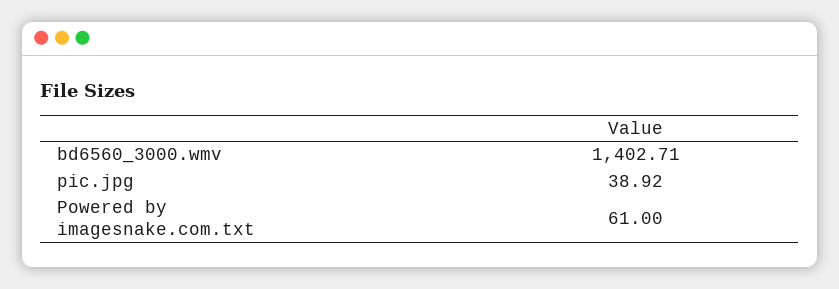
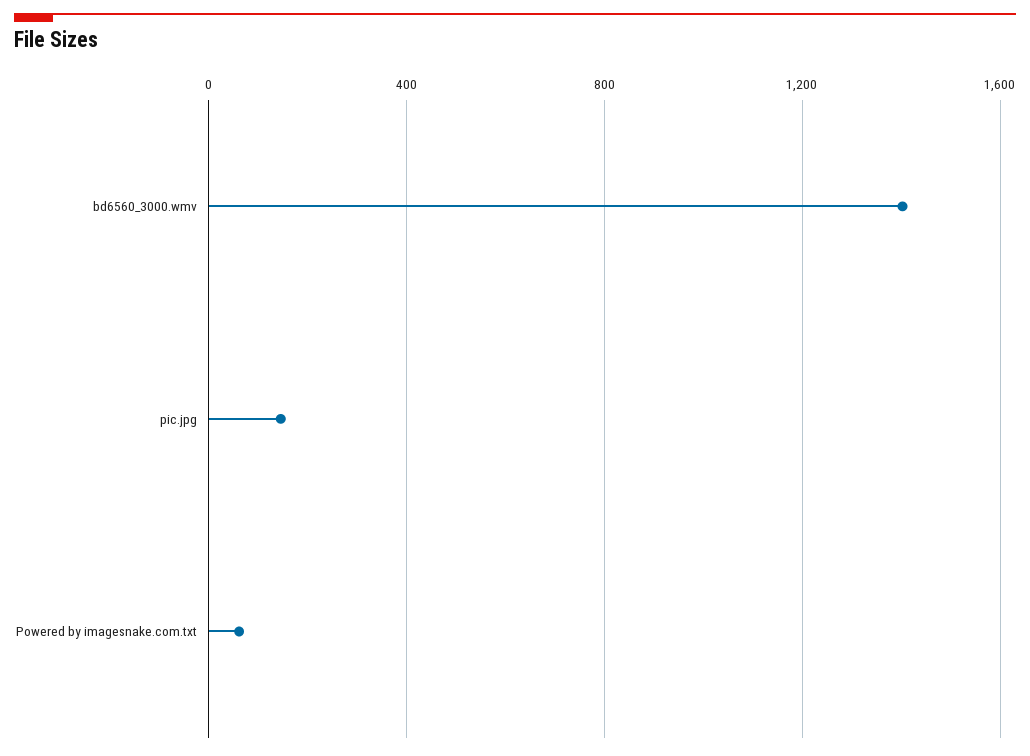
  {
    "bd6560_3000.wmv": 1402.71,
-   "pic.jpg": 38.92,
+   "pic.jpg": 150,
    "Powered by imagesnake.com.txt": 61
  }

